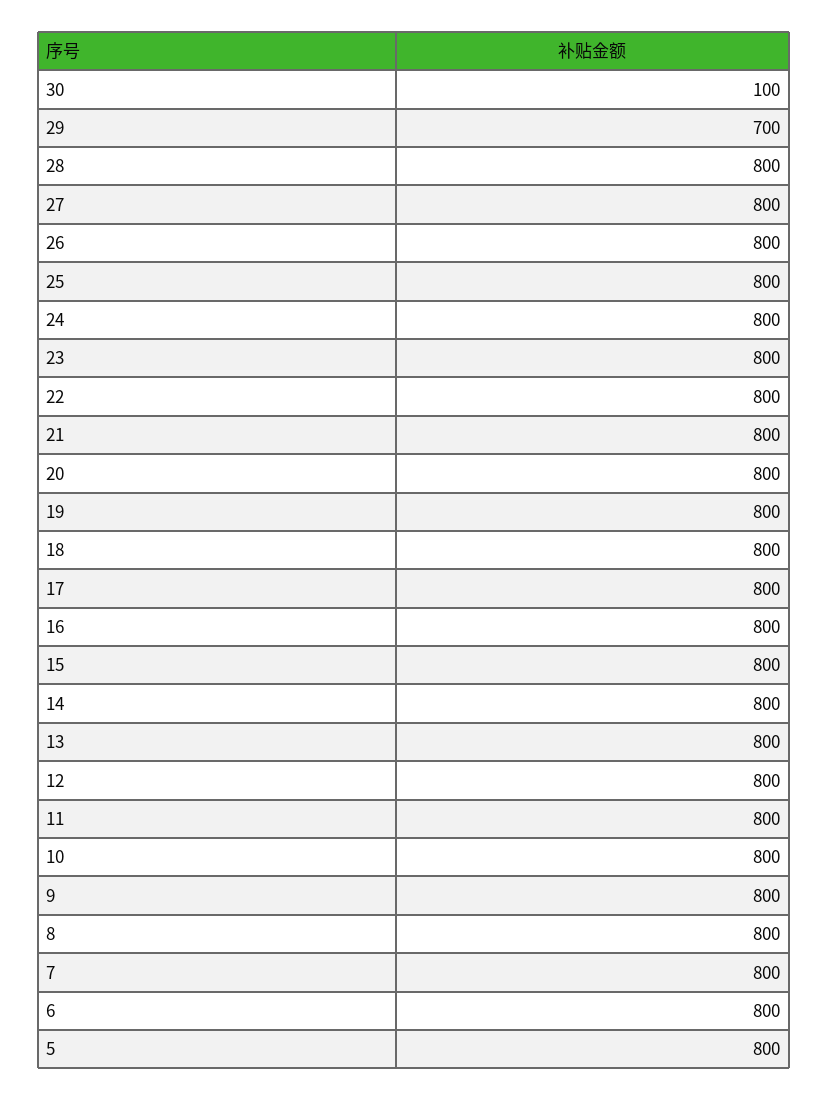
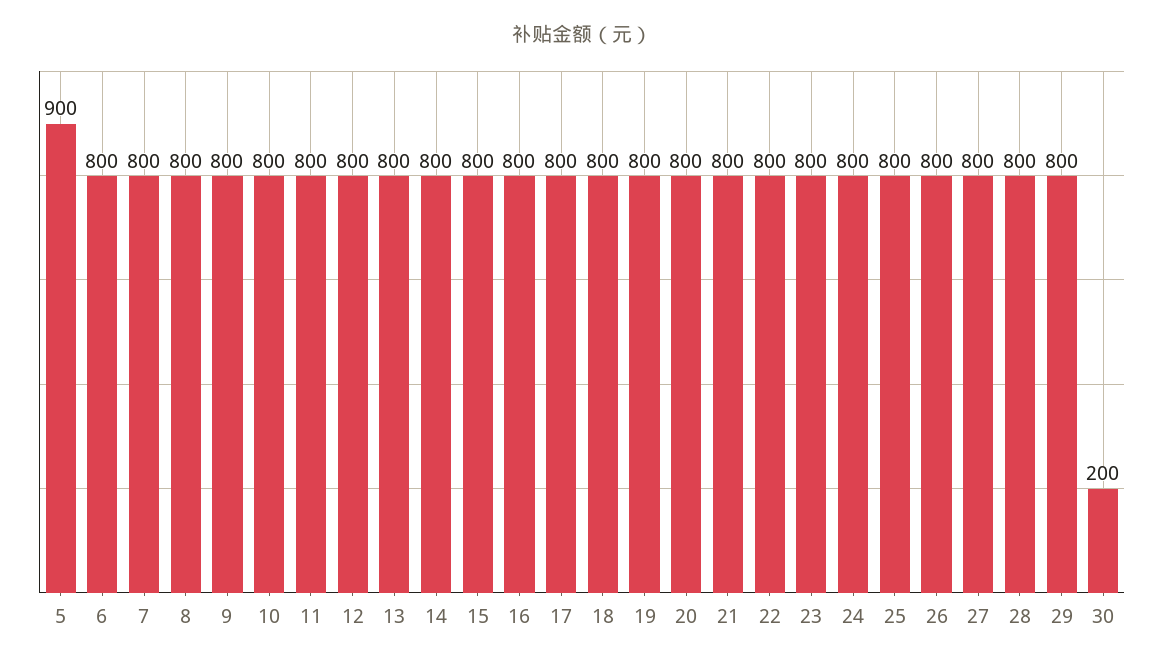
  {
-   "30": 100,
+   "30": 200,
-   "29": 700,
+   "29": 800,
    "28": 800,
    "27": 800,
    "26": 800,
    "25": 800,
    "24": 800,
    "23": 800,
    "22": 800,
    "21": 800,
    "20": 800,
    "19": 800,
    "18": 800,
    "17": 800,
    "16": 800,
    "15": 800,
    "14": 800,
    "13": 800,
    "12": 800,
    "11": 800,
    "10": 800,
    "9": 800,
    "8": 800,
    "7": 800,
    "6": 800,
-   "5": 800
+   "5": 900
  }

